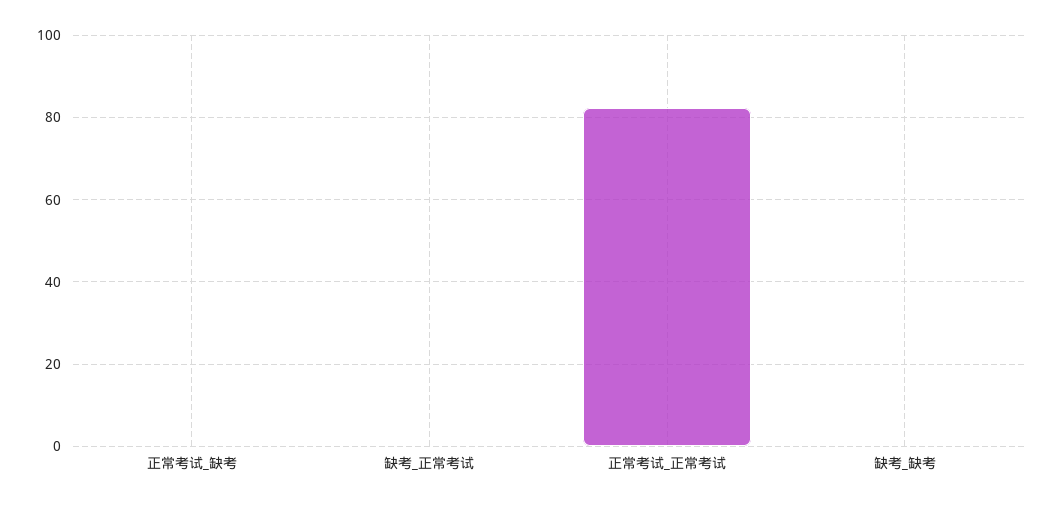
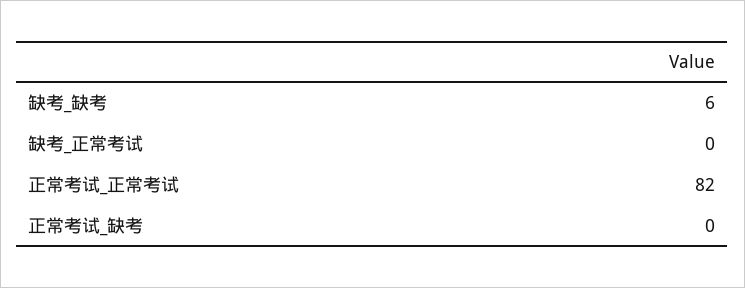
  {
    "正常考试_缺考": 0,
    "缺考_正常考试": 0,
    "正常考试_正常考试": 82,
-   "缺考_缺考": 0
+   "缺考_缺考": 6
  }

